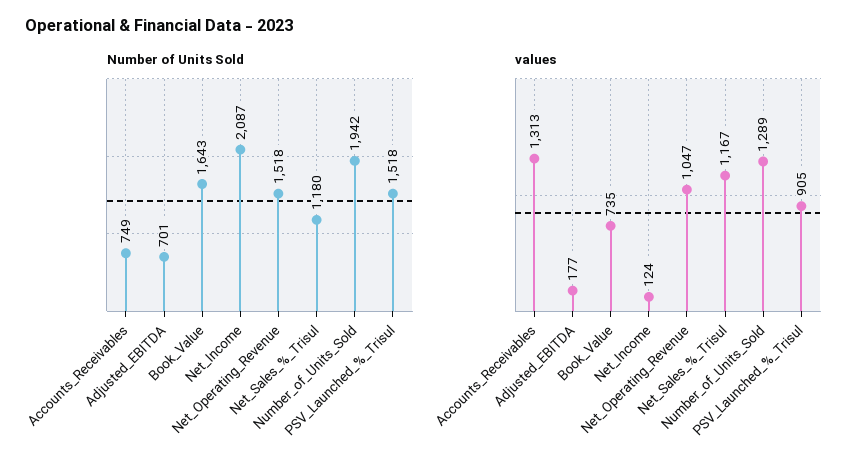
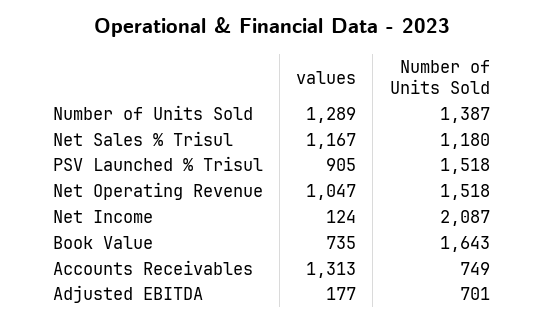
  {
    "Number of Units Sold": {
      "Accounts_Receivables": 749,
      "Adjusted_EBITDA": 701,
      "Book_Value": 1643,
      "Net_Income": 2087,
      "Net_Operating_Revenue": 1518,
      "Net_Sales_%_Trisul": 1180,
-     "Number_of_Units_Sold": 1942,
+     "Number_of_Units_Sold": 1387,
      "PSV_Launched_%_Trisul": 1518
    },
    "values": {
      "Accounts_Receivables": 1313,
      "Adjusted_EBITDA": 177,
      "Book_Value": 735,
      "Net_Income": 124,
      "Net_Operating_Revenue": 1047,
      "Net_Sales_%_Trisul": 1167,
      "Number_of_Units_Sold": 1289,
      "PSV_Launched_%_Trisul": 905
    }
  }

